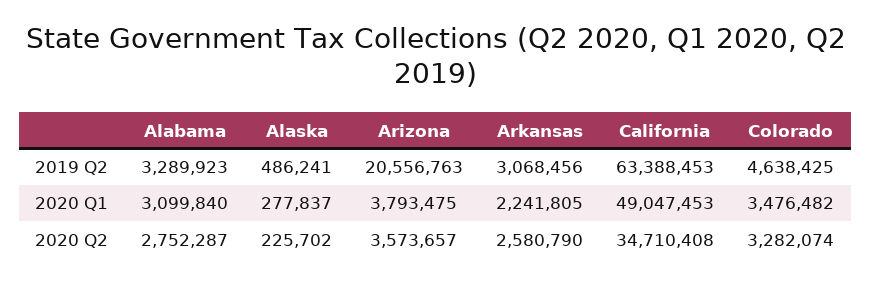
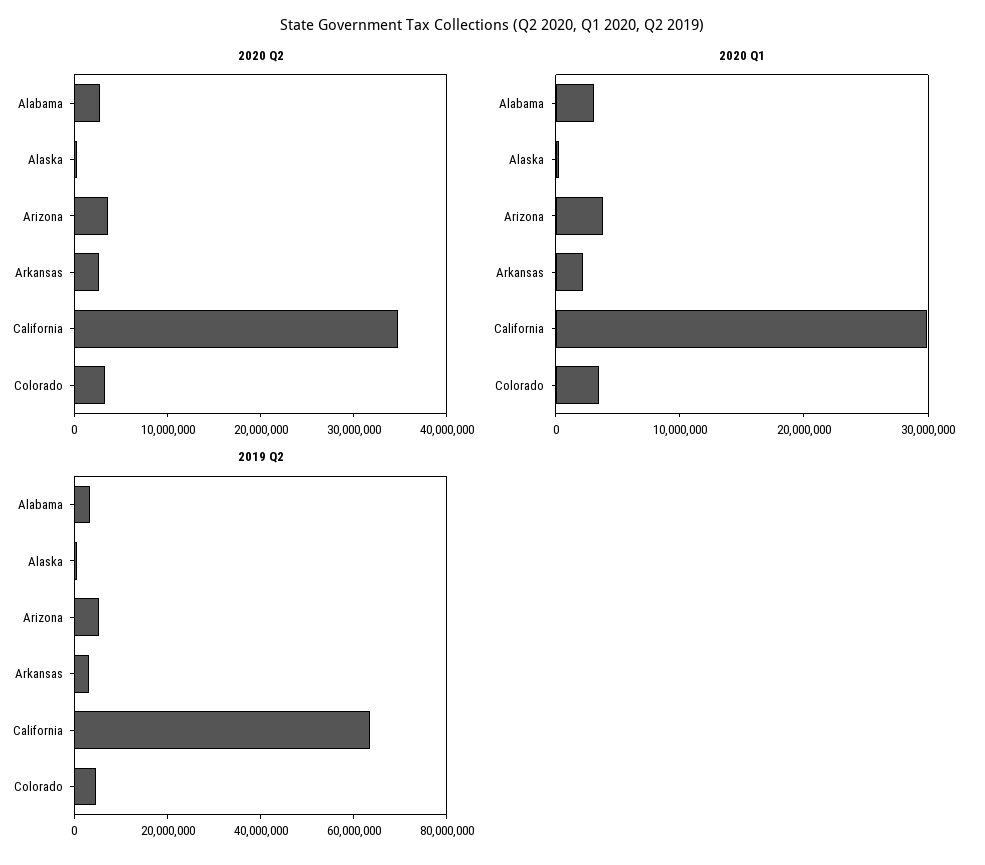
  {
    "2019 Q2": {
      "Alabama": 3289923,
      "Alaska": 486241,
-     "Arizona": 20556763,
+     "Arizona": 5000000,
      "Arkansas": 3068456,
      "California": 63388453,
      "Colorado": 4638425
    },
    "2020 Q1": {
      "Alabama": 3099840,
      "Alaska": 277837,
      "Arizona": 3793475,
      "Arkansas": 2241805,
-     "California": 49047453,
+     "California": 30000000,
      "Colorado": 3476482
    },
    "2020 Q2": {
      "Alabama": 2752287,
      "Alaska": 225702,
      "Arizona": 3573657,
      "Arkansas": 2580790,
      "California": 34710408,
      "Colorado": 3282074
    }
  }

